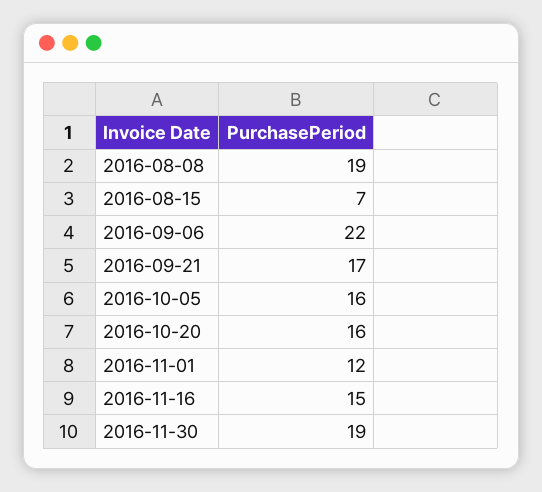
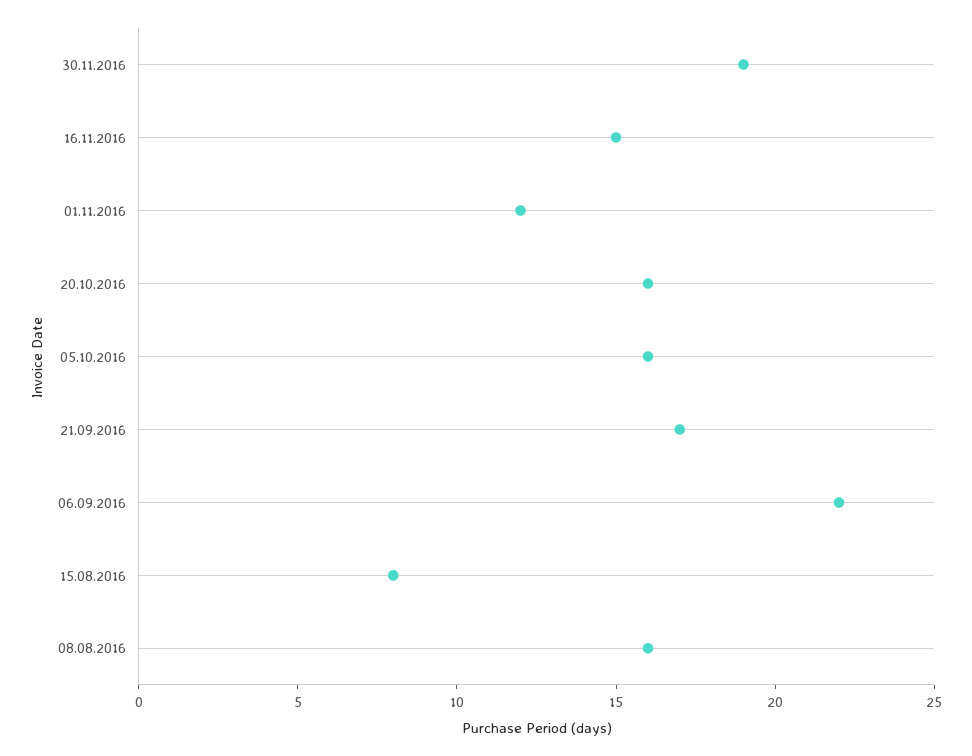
  {
-   "2016-08-08": 19,
+   "2016-08-08": 16,
-   "2016-08-15": 7,
+   "2016-08-15": 8,
    "2016-09-06": 22,
    "2016-09-21": 17,
    "2016-10-05": 16,
    "2016-10-20": 16,
    "2016-11-01": 12,
    "2016-11-16": 15,
    "2016-11-30": 19
  }

